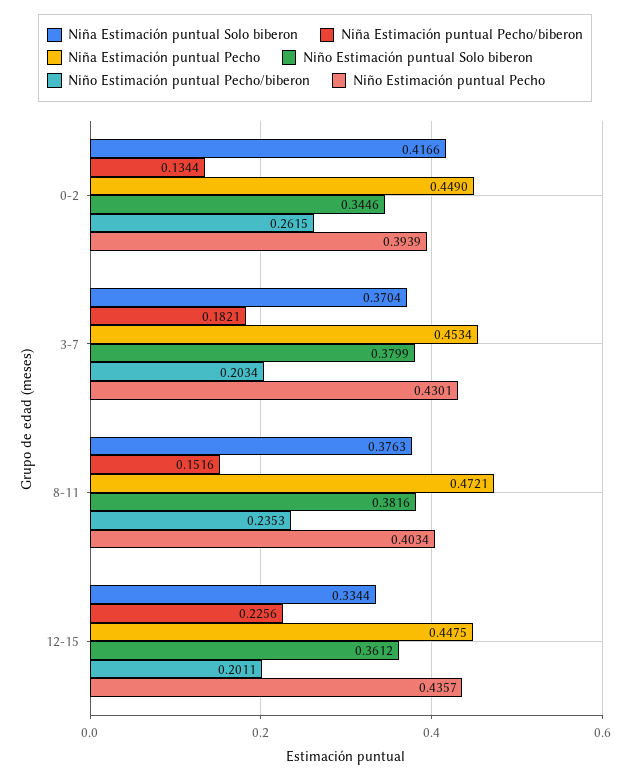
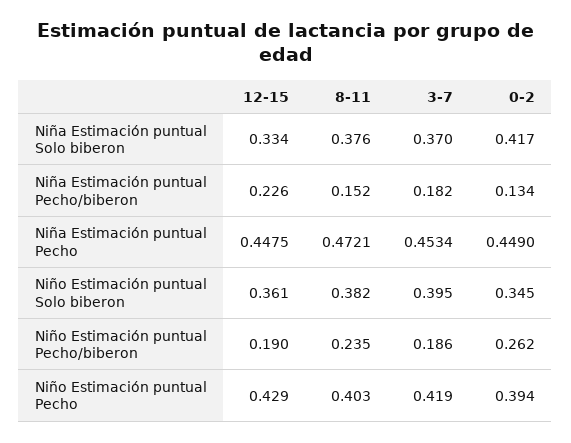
  {
    "Niña Estimación puntual Solo biberon": {
      "0-2": 0.4166,
      "3-7": 0.3704,
      "8-11": 0.3763,
      "12-15": 0.3344
    },
    "Niña Estimación puntual Pecho/biberon": {
      "0-2": 0.1344,
      "3-7": 0.1821,
      "8-11": 0.1516,
      "12-15": 0.2256
    },
    "Niña Estimación puntual Pecho": {
      "0-2": 0.449,
      "3-7": 0.4534,
      "8-11": 0.4721,
      "12-15": 0.4475
    },
    "Niño Estimación puntual Solo biberon": {
      "0-2": 0.3446,
-     "3-7": 0.3799,
+     "3-7": 0.395,
      "8-11": 0.3816,
      "12-15": 0.3612
    },
    "Niño Estimación puntual Pecho/biberon": {
      "0-2": 0.2615,
-     "3-7": 0.2034,
+     "3-7": 0.186,
      "8-11": 0.2353,
-     "12-15": 0.2011
+     "12-15": 0.19
    },
    "Niño Estimación puntual Pecho": {
      "0-2": 0.3939,
-     "3-7": 0.4301,
+     "3-7": 0.419,
      "8-11": 0.4034,
-     "12-15": 0.4357
+     "12-15": 0.429
    }
  }

